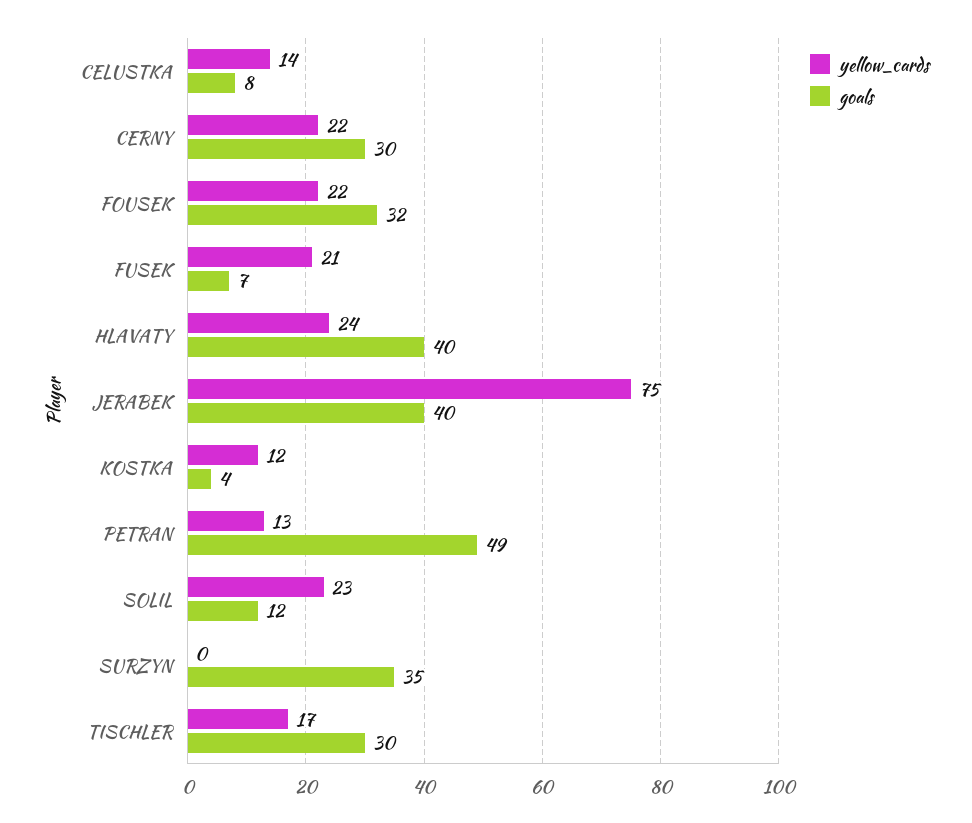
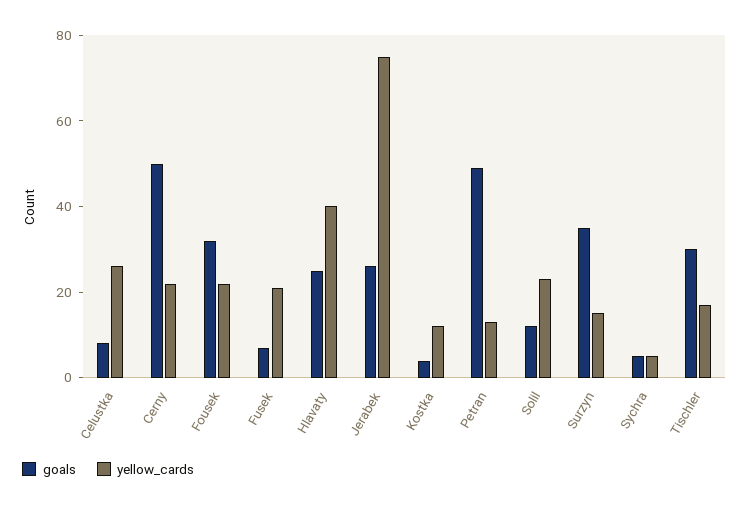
  {
    "yellow_cards": {
-     "CELUSTKA": 14,
+     "CELUSTKA": 25,
      "CERNY": 22,
      "FOUSEK": 22,
      "FUSEK": 21,
-     "HLAVATY": 24,
+     "HLAVATY": 40,
      "JERABEK": 75,
      "KOSTKA": 12,
      "PETRAN": 13,
      "SOLIL": 23,
-     "SURZYN": 0,
+     "SURZYN": 15,
-     "TISCHLER": 17
+     "TISCHLER": 17,
+     "Sychra": 5
    },
    "goals": {
      "CELUSTKA": 8,
-     "CERNY": 30,
+     "CERNY": 50,
      "FOUSEK": 32,
      "FUSEK": 7,
-     "HLAVATY": 40,
+     "HLAVATY": 25,
-     "JERABEK": 40,
+     "JERABEK": 25,
      "KOSTKA": 4,
      "PETRAN": 49,
      "SOLIL": 12,
      "SURZYN": 35,
-     "TISCHLER": 30
+     "TISCHLER": 30,
+     "Sychra": 5
    }
  }

